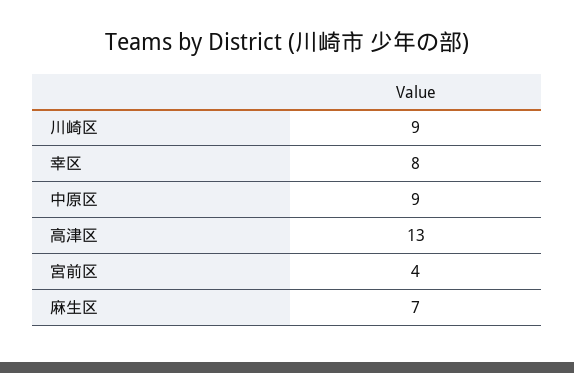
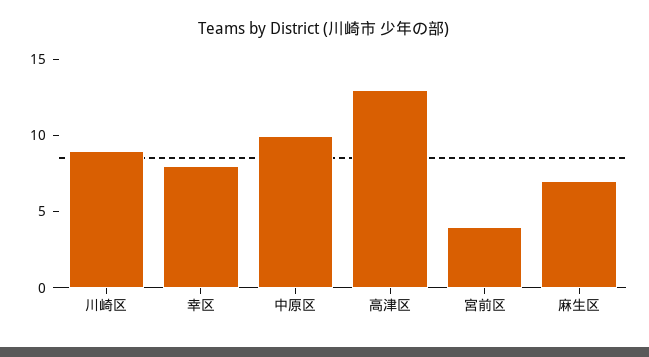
  {
    "川崎区": 9,
    "幸区": 8,
-   "中原区": 9,
+   "中原区": 10,
    "高津区": 13,
    "宮前区": 4,
    "麻生区": 7
  }

